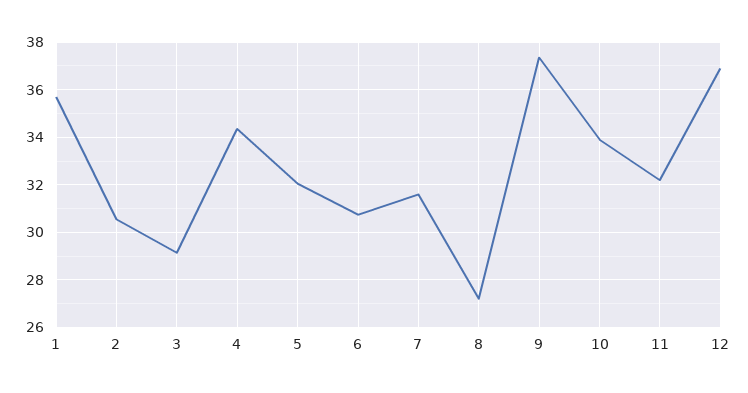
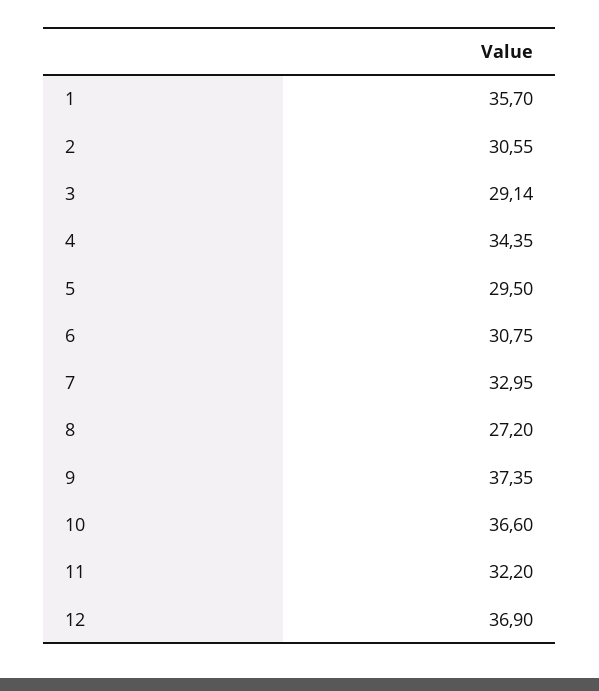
  {
    "1": 35.7,
    "2": 30.55,
    "3": 29.14,
    "4": 34.35,
-   "5": 32,
+   "5": 29.5,
    "6": 30.75,
-   "7": 31.5,
+   "7": 32.95,
    "8": 27.2,
    "9": 37.35,
-   "10": 34,
+   "10": 36.6,
    "11": 32.2,
    "12": 36.9
  }

